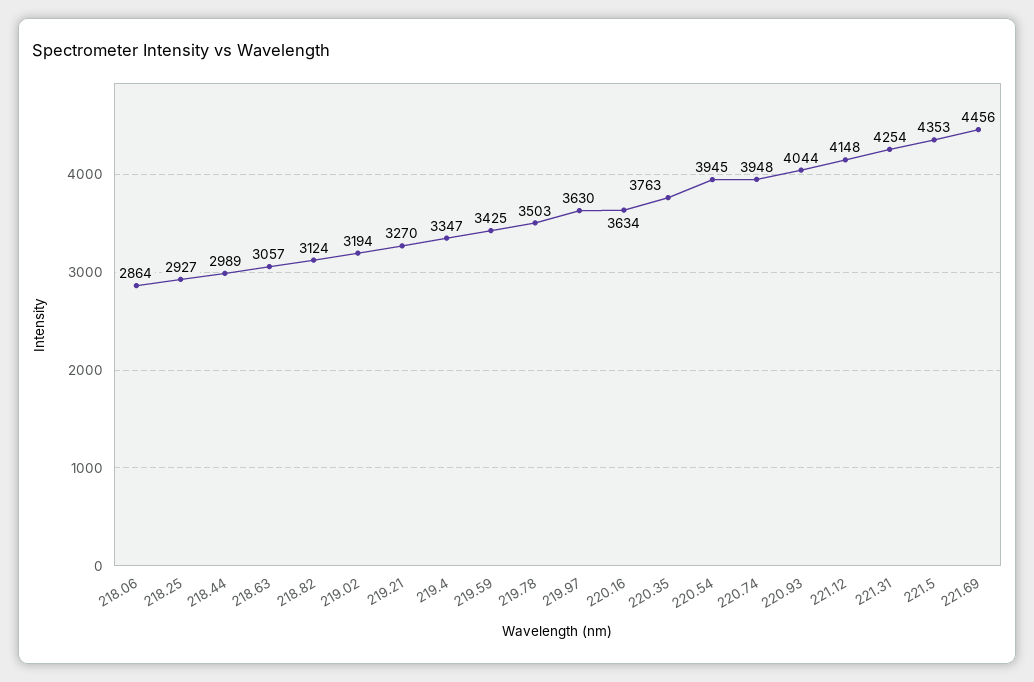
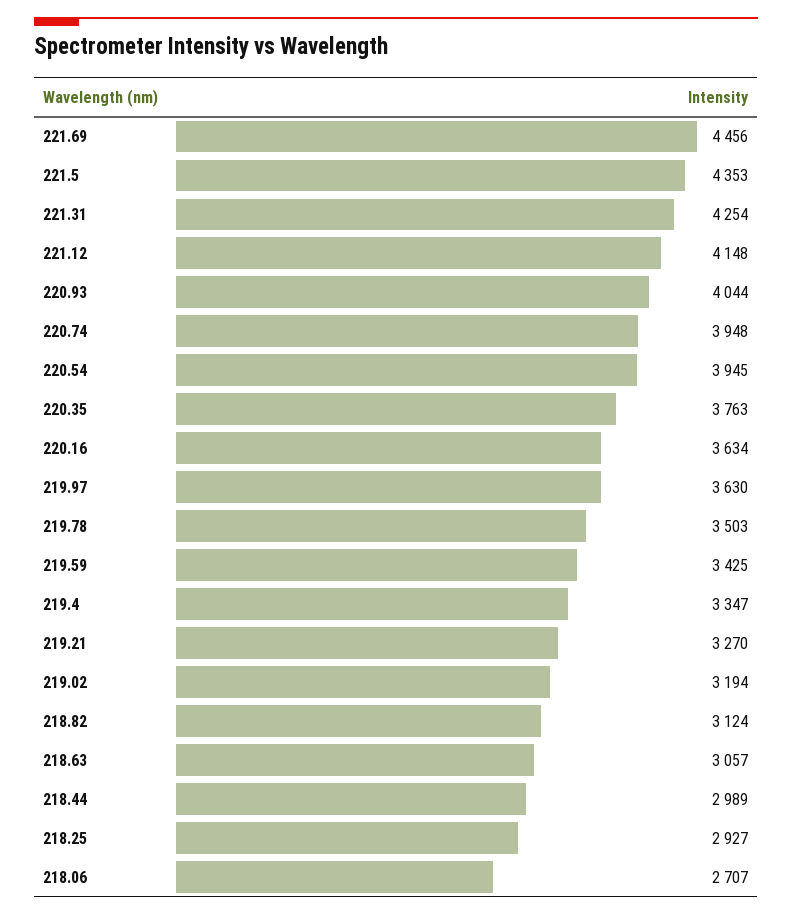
  {
-   "218.06": 2864,
+   "218.06": 2707,
    "218.25": 2927,
    "218.44": 2989,
    "218.63": 3057,
    "218.82": 3124,
    "219.02": 3194,
    "219.21": 3270,
    "219.4": 3347,
    "219.59": 3425,
    "219.78": 3503,
    "219.97": 3630,
    "220.16": 3634,
    "220.35": 3763,
    "220.54": 3945,
    "220.74": 3948,
    "220.93": 4044,
    "221.12": 4148,
    "221.31": 4254,
    "221.5": 4353,
    "221.69": 4456
  }

